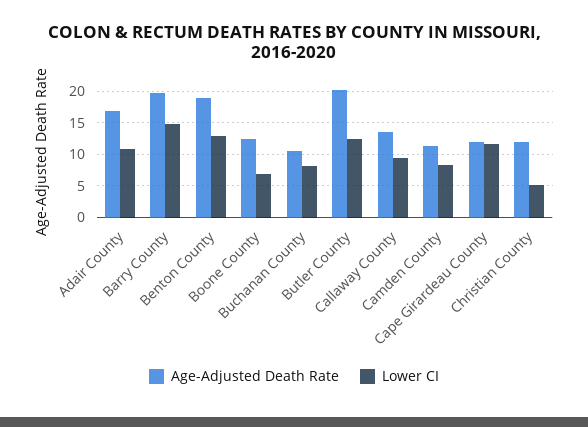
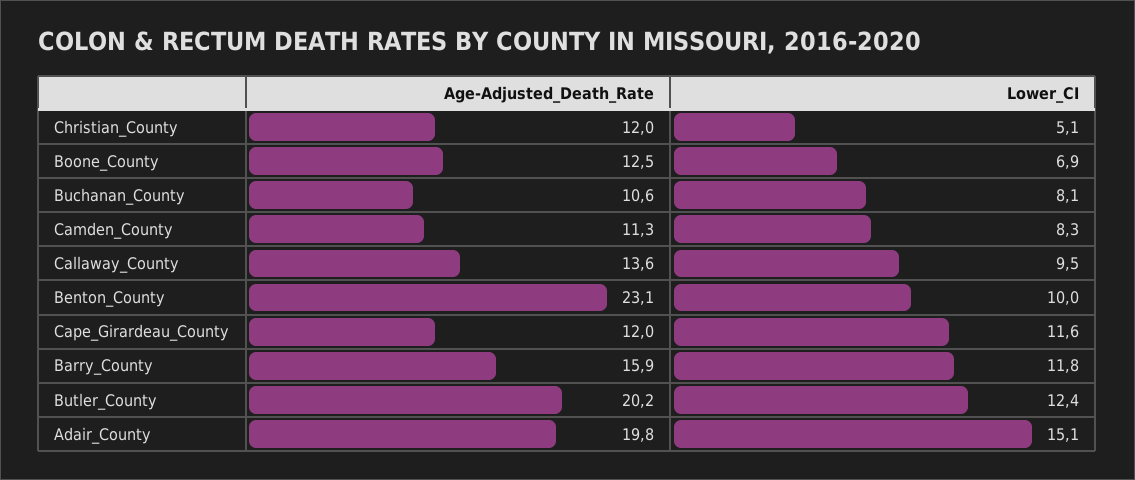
  {
    "Age-Adjusted Death Rate": {
-     "Adair County": 17,
+     "Adair County": 19.8,
-     "Barry County": 20,
+     "Barry County": 15.9,
-     "Benton County": 19,
+     "Benton County": 23.1,
      "Boone County": 12.5,
      "Buchanan County": 10.6,
      "Butler County": 20.2,
      "Callaway County": 13.6,
      "Camden County": 11.3,
      "Cape Girardeau County": 12,
      "Christian County": 12
    },
    "Lower CI": {
-     "Adair County": 11,
+     "Adair County": 15.1,
-     "Barry County": 15,
+     "Barry County": 11.8,
-     "Benton County": 13,
+     "Benton County": 10,
      "Boone County": 6.9,
      "Buchanan County": 8.1,
      "Butler County": 12.4,
      "Callaway County": 9.5,
      "Camden County": 8.3,
      "Cape Girardeau County": 11.6,
      "Christian County": 5.1
    }
  }

